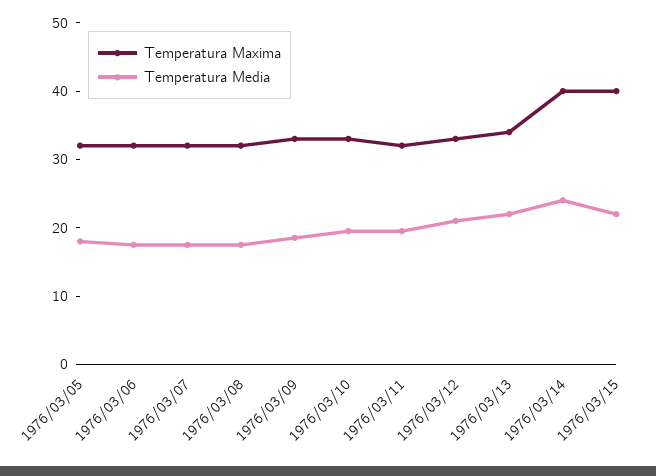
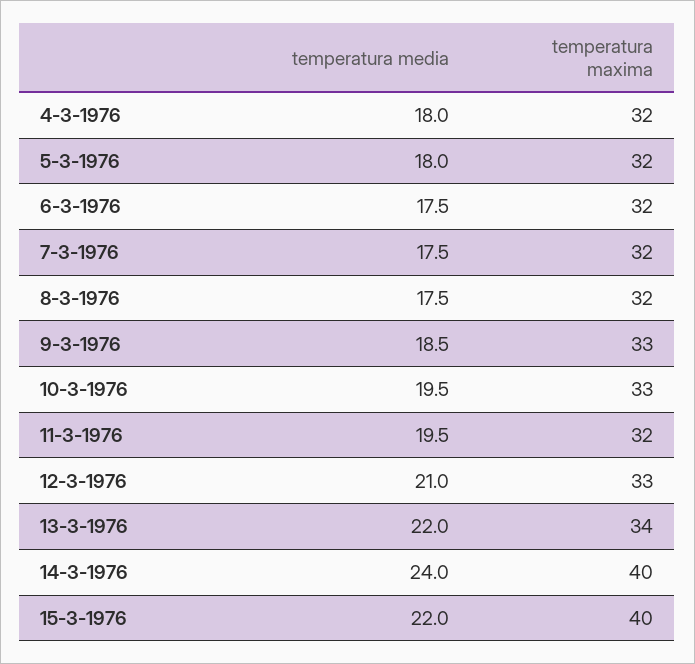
  {
    "Temperatura Maxima": {
      "1976/03/05": 32,
      "1976/03/06": 32,
      "1976/03/07": 32,
      "1976/03/08": 32,
      "1976/03/09": 33,
      "1976/03/10": 33,
      "1976/03/11": 32,
      "1976/03/12": 33,
      "1976/03/13": 34,
      "1976/03/14": 40,
-     "1976/03/15": 40
+     "1976/03/15": 40,
+     "4-3-1976": 32
    },
    "Temperatura Media": {
      "1976/03/05": 18,
      "1976/03/06": 17.5,
      "1976/03/07": 17.5,
      "1976/03/08": 17.5,
      "1976/03/09": 18.5,
      "1976/03/10": 19.5,
      "1976/03/11": 19.5,
      "1976/03/12": 21,
      "1976/03/13": 22,
      "1976/03/14": 24,
-     "1976/03/15": 22
+     "1976/03/15": 22,
+     "4-3-1976": 18
    }
  }

